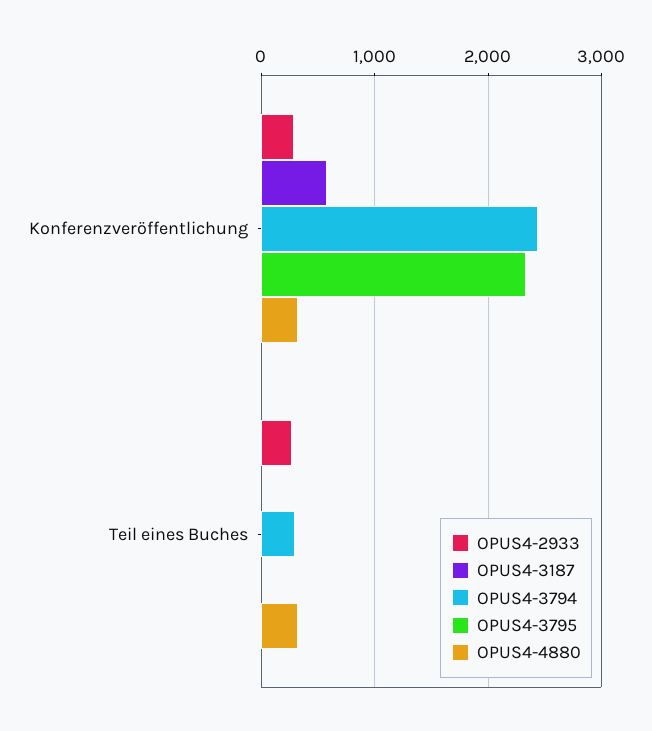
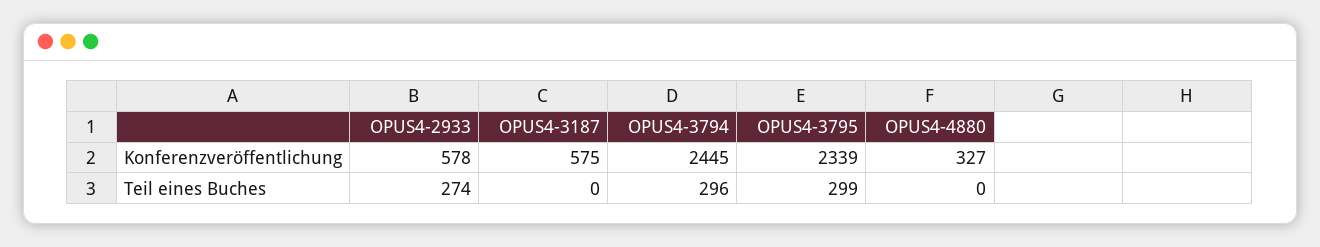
  {
    "OPUS4-2933": {
-     "Konferenzveröffentlichung": 300,
+     "Konferenzveröffentlichung": 578,
      "Teil eines Buches": 274
    },
    "OPUS4-3187": {
      "Konferenzveröffentlichung": 575,
      "Teil eines Buches": 0
    },
    "OPUS4-3794": {
      "Konferenzveröffentlichung": 2445,
      "Teil eines Buches": 296
    },
    "OPUS4-3795": {
      "Konferenzveröffentlichung": 2339,
-     "Teil eines Buches": 0
+     "Teil eines Buches": 299
    },
    "OPUS4-4880": {
      "Konferenzveröffentlichung": 327,
-     "Teil eines Buches": 300
+     "Teil eines Buches": 0
    }
  }

